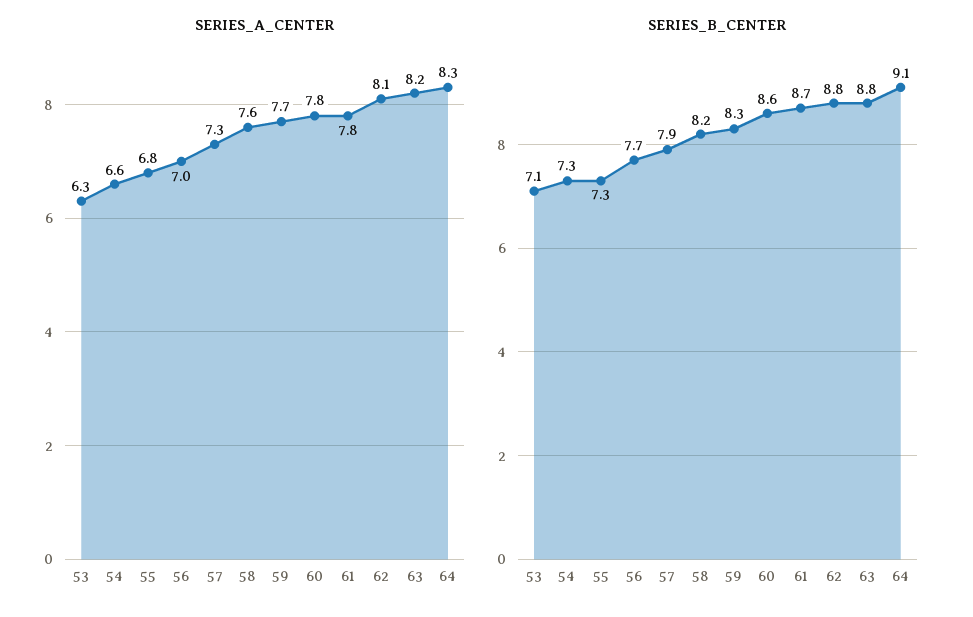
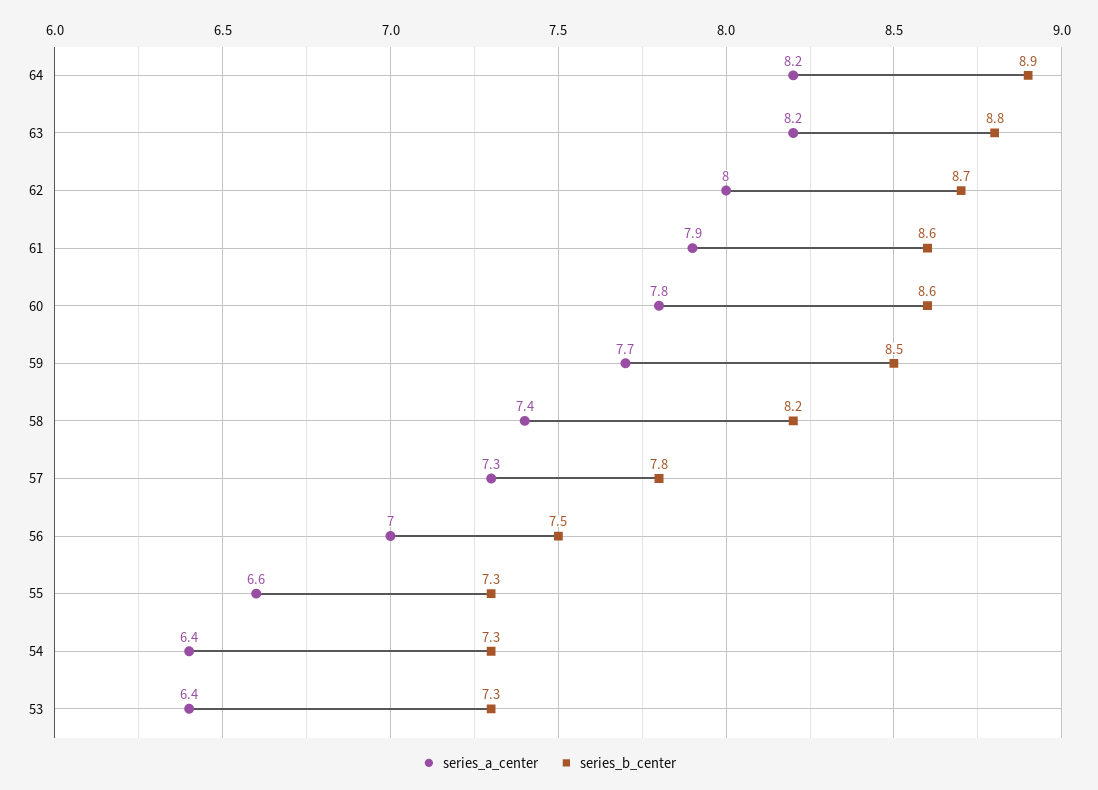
  {
    "SERIES_A_CENTER": {
-     "53": 6.3,
+     "53": 6.4,
-     "54": 6.6,
+     "54": 6.4,
-     "55": 6.8,
+     "55": 6.6,
      "56": 7,
      "57": 7.3,
-     "58": 7.6,
+     "58": 7.4,
      "59": 7.7,
      "60": 7.8,
-     "61": 7.8,
+     "61": 7.9,
-     "62": 8.1,
+     "62": 8,
      "63": 8.2,
-     "64": 8.3
+     "64": 8.2
    },
    "SERIES_B_CENTER": {
-     "53": 7.1,
+     "53": 7.3,
      "54": 7.3,
      "55": 7.3,
-     "56": 7.7,
+     "56": 7.5,
-     "57": 7.9,
+     "57": 7.8,
      "58": 8.2,
-     "59": 8.3,
+     "59": 8.5,
      "60": 8.6,
-     "61": 8.7,
+     "61": 8.6,
-     "62": 8.8,
+     "62": 8.7,
      "63": 8.8,
-     "64": 9.1
+     "64": 8.9
    }
  }

